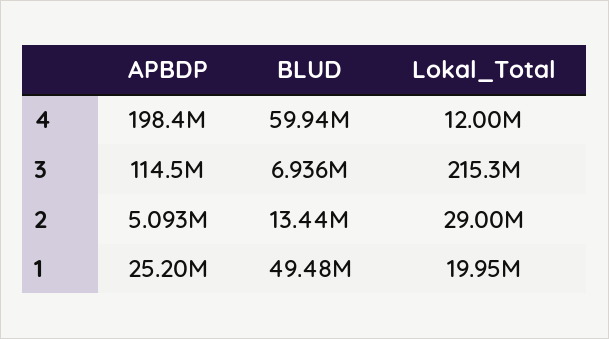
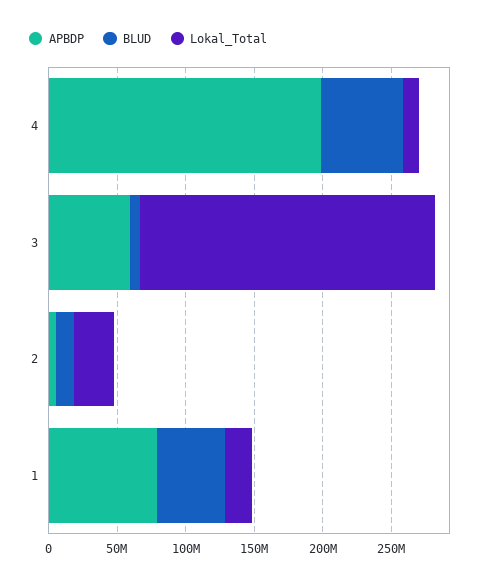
  {
    "APBDP": {
      "4": 198400000,
-     "3": 114500000,
+     "3": 60000000,
      "2": 5093000,
-     "1": 25200000
+     "1": 80000000
    },
    "BLUD": {
      "4": 59940000,
      "3": 6936000,
      "2": 13440000,
      "1": 49480000
    },
    "Lokal_Total": {
      "4": 12000000,
      "3": 215300000,
      "2": 29000000,
      "1": 19950000
    }
  }

